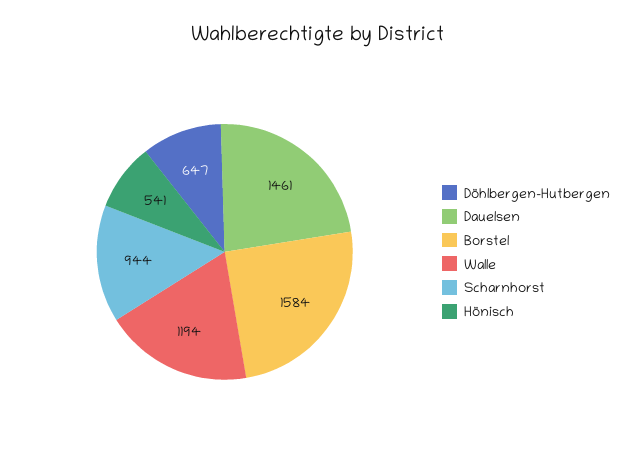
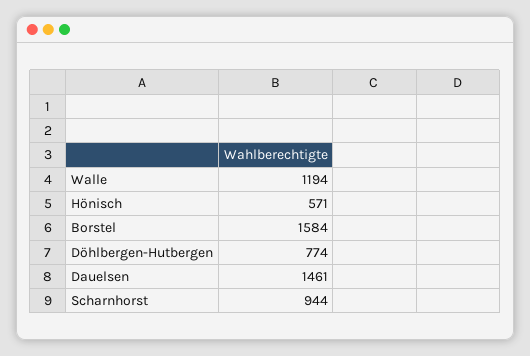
  {
-   "Döhlbergen-Hutbergen": 647,
+   "Döhlbergen-Hutbergen": 774,
    "Dauelsen": 1461,
    "Borstel": 1584,
    "Walle": 1194,
    "Scharnhorst": 944,
-   "Hönisch": 541
+   "Hönisch": 571
  }

